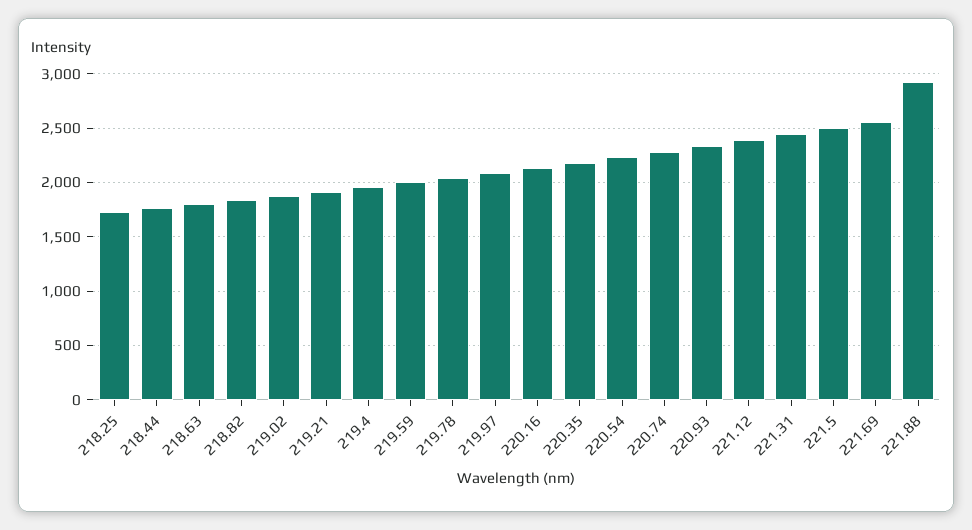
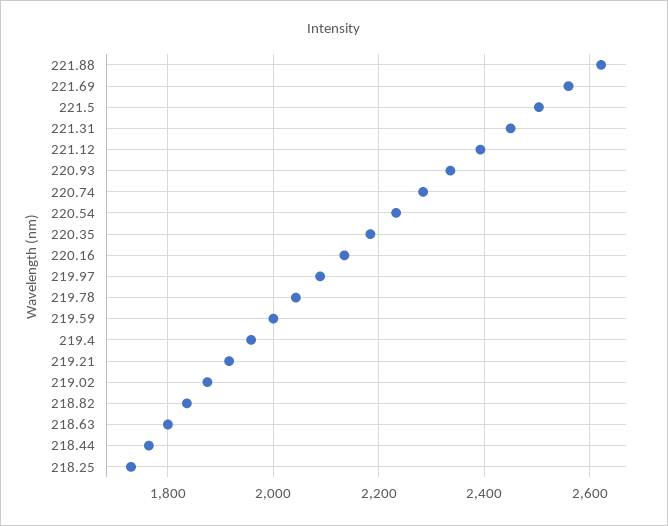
  {
    "218.25": 1740,
    "218.44": 1760,
    "218.63": 1800,
    "218.82": 1840,
    "219.02": 1880,
    "219.21": 1920,
    "219.4": 1960,
    "219.59": 2000,
    "219.78": 2040,
    "219.97": 2080,
    "220.16": 2140,
    "220.35": 2180,
    "220.54": 2240,
    "220.74": 2280,
    "220.93": 2340,
    "221.12": 2400,
    "221.31": 2460,
    "221.5": 2500,
    "221.69": 2560,
-   "221.88": 2900
+   "221.88": 2620
  }

